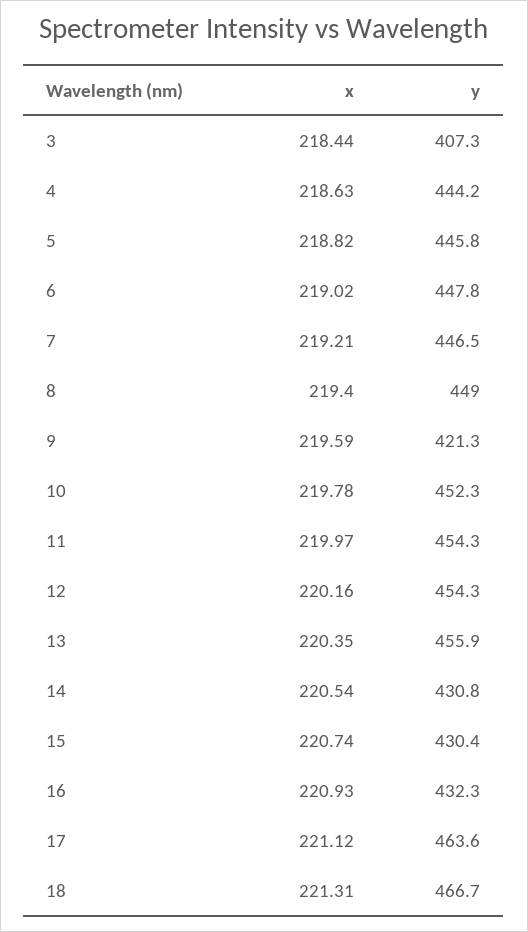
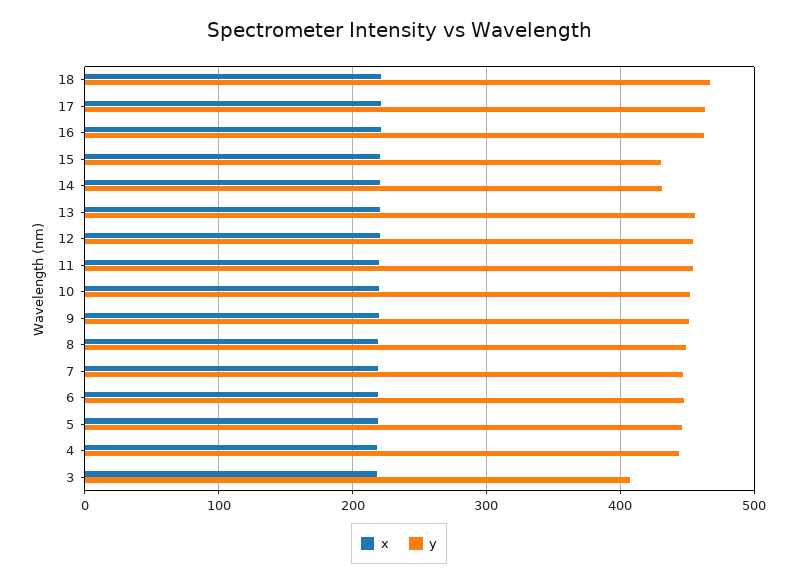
  {
    "x": {
      "3": 218.44,
      "4": 218.63,
      "5": 218.82,
      "6": 219.02,
      "7": 219.21,
      "8": 219.4,
      "9": 219.59,
      "10": 219.78,
      "11": 219.97,
      "12": 220.16,
      "13": 220.35,
      "14": 220.54,
      "15": 220.74,
      "16": 220.93,
      "17": 221.12,
      "18": 221.31
    },
    "y": {
      "3": 407.3,
      "4": 444.2,
      "5": 445.8,
      "6": 447.8,
      "7": 446.5,
      "8": 449,
-     "9": 421.3,
+     "9": 450,
      "10": 452.3,
      "11": 454.3,
      "12": 454.3,
      "13": 455.9,
      "14": 430.8,
      "15": 430.4,
-     "16": 432.3,
+     "16": 460,
      "17": 463.6,
      "18": 466.7
    }
  }

